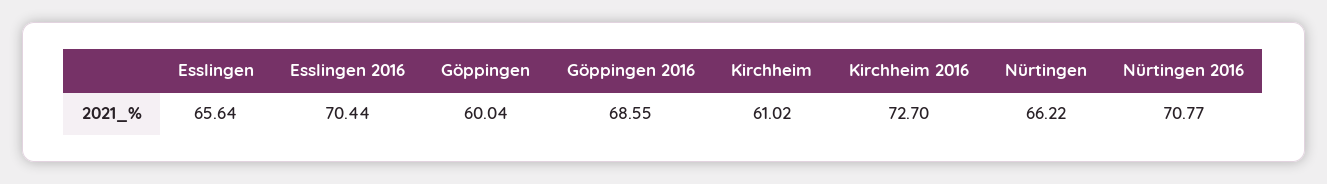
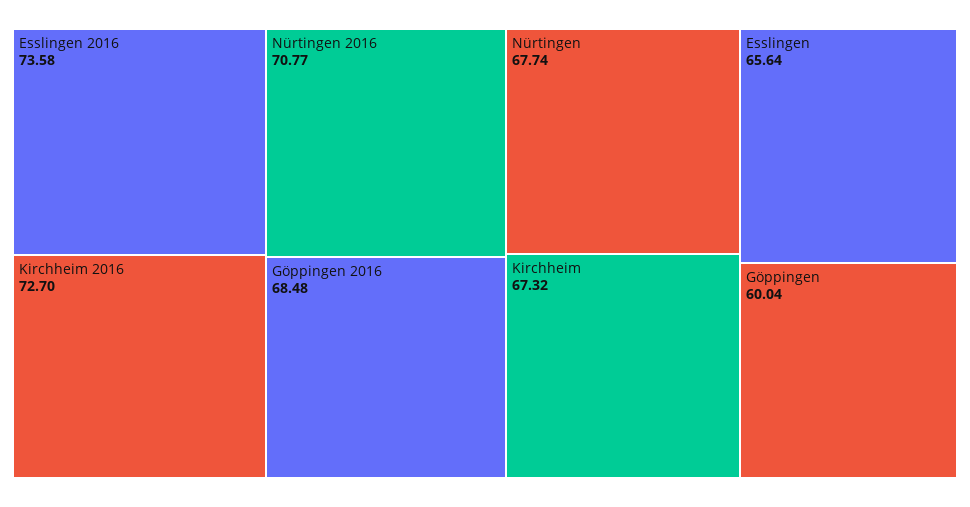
  {
    "Esslingen": 65.64,
-   "Esslingen 2016": 70.44,
+   "Esslingen 2016": 73.58,
    "Göppingen": 60.04,
-   "Göppingen 2016": 68.55,
+   "Göppingen 2016": 68.48,
-   "Kirchheim": 61.02,
+   "Kirchheim": 67.32,
    "Kirchheim 2016": 72.7,
-   "Nürtingen": 66.22,
+   "Nürtingen": 67.74,
    "Nürtingen 2016": 70.77
  }

